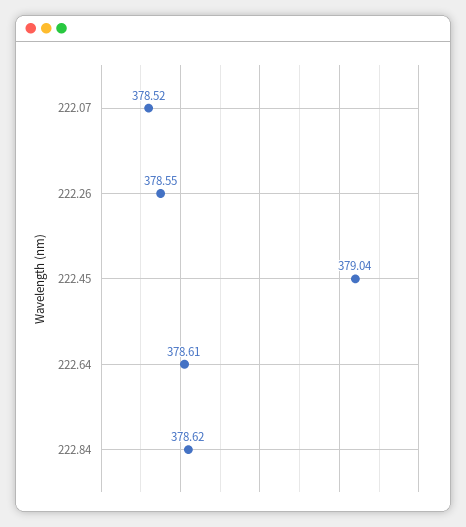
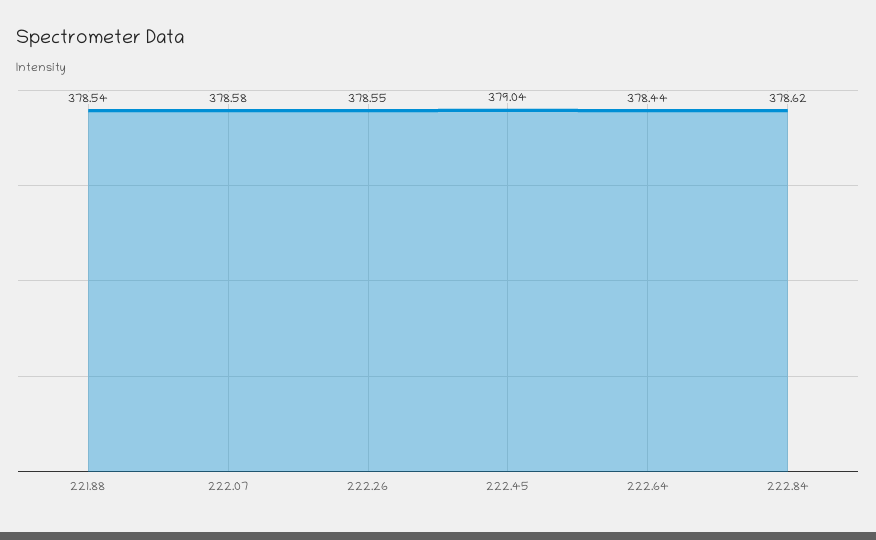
  {
-   "222.07": 378.52,
+   "222.07": 378.58,
    "222.26": 378.55,
    "222.45": 379.04,
-   "222.64": 378.61,
+   "222.64": 378.44,
-   "222.84": 378.62
+   "222.84": 378.62,
+   "221.88": 378.54
  }

